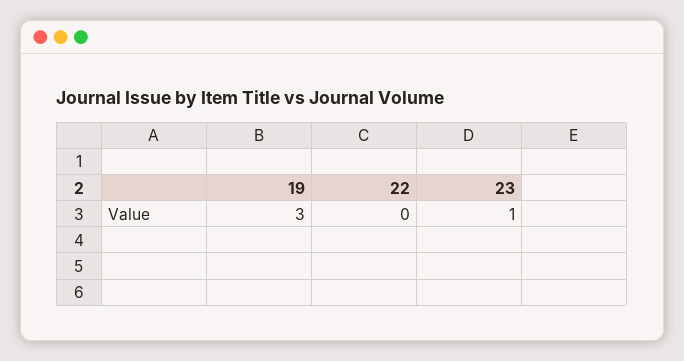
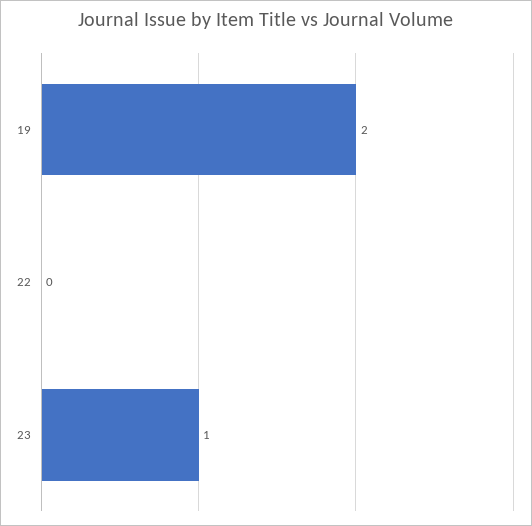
  {
-   "19": 3,
+   "19": 2,
    "22": 0,
    "23": 1
  }

